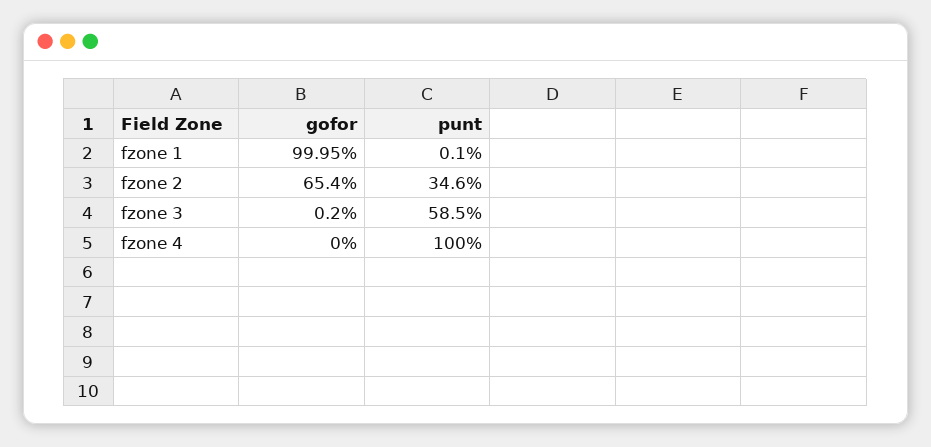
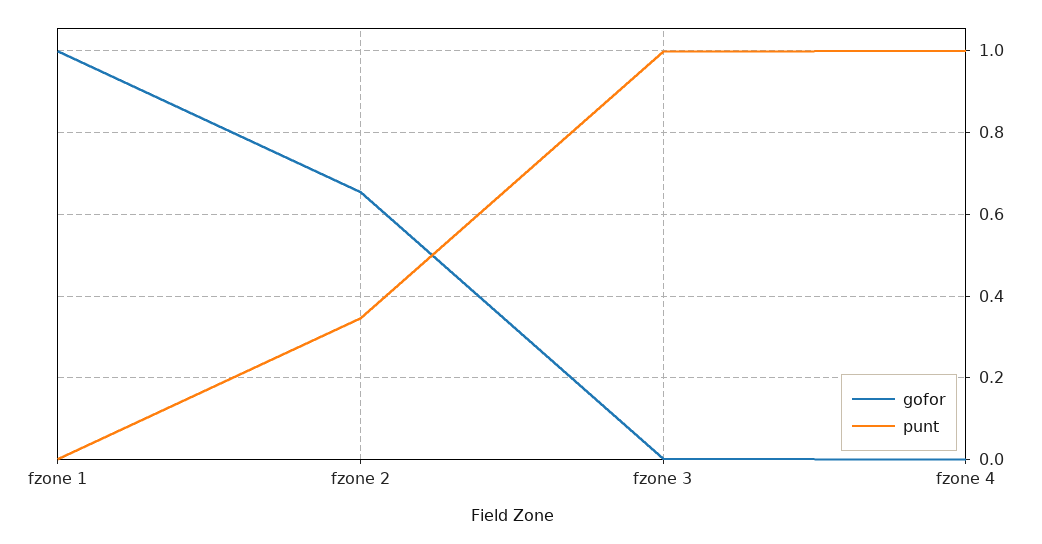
  {
    "gofor": {
      "fzone 1": 0.9995,
      "fzone 2": 0.654,
      "fzone 3": 0.002,
      "fzone 4": 0
    },
    "punt": {
      "fzone 1": 0.001,
      "fzone 2": 0.346,
-     "fzone 3": 0.585,
+     "fzone 3": 1,
      "fzone 4": 1
    }
  }

